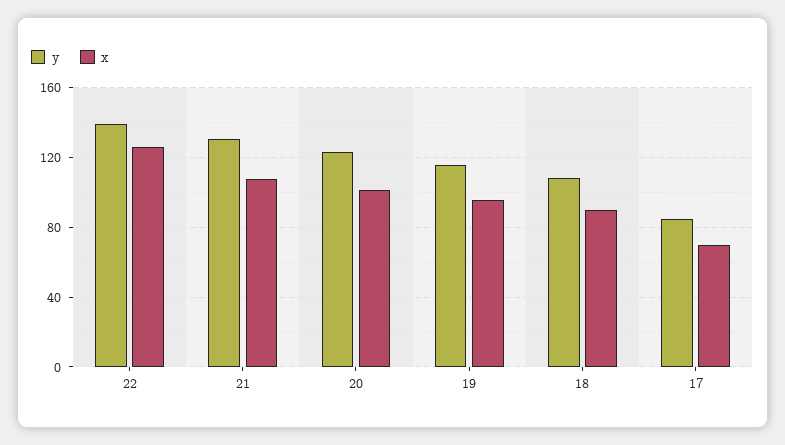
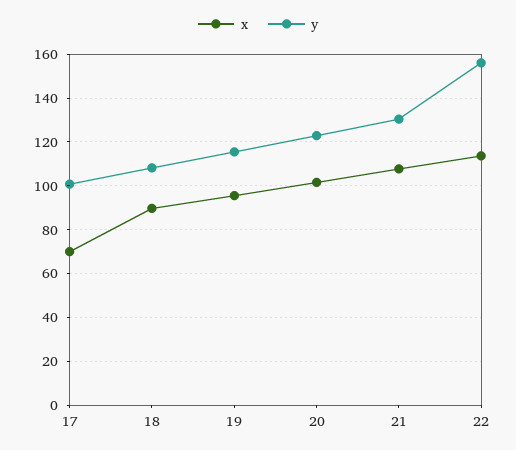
  {
    "y": {
-     "22": 140,
+     "22": 155,
      "21": 130,
      "20": 125,
      "19": 115,
      "18": 110,
-     "17": 85
+     "17": 100
    },
    "x": {
-     "22": 125,
+     "22": 115,
      "21": 110,
      "20": 100,
      "19": 95,
      "18": 90,
      "17": 70
    }
  }

